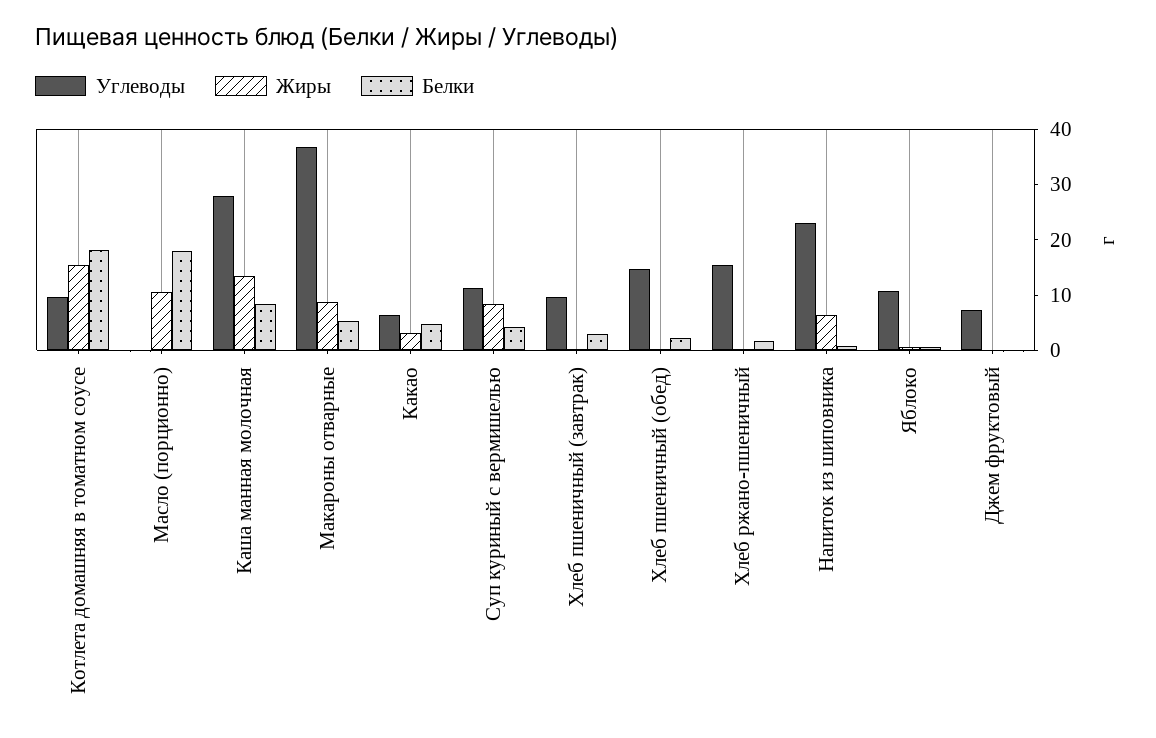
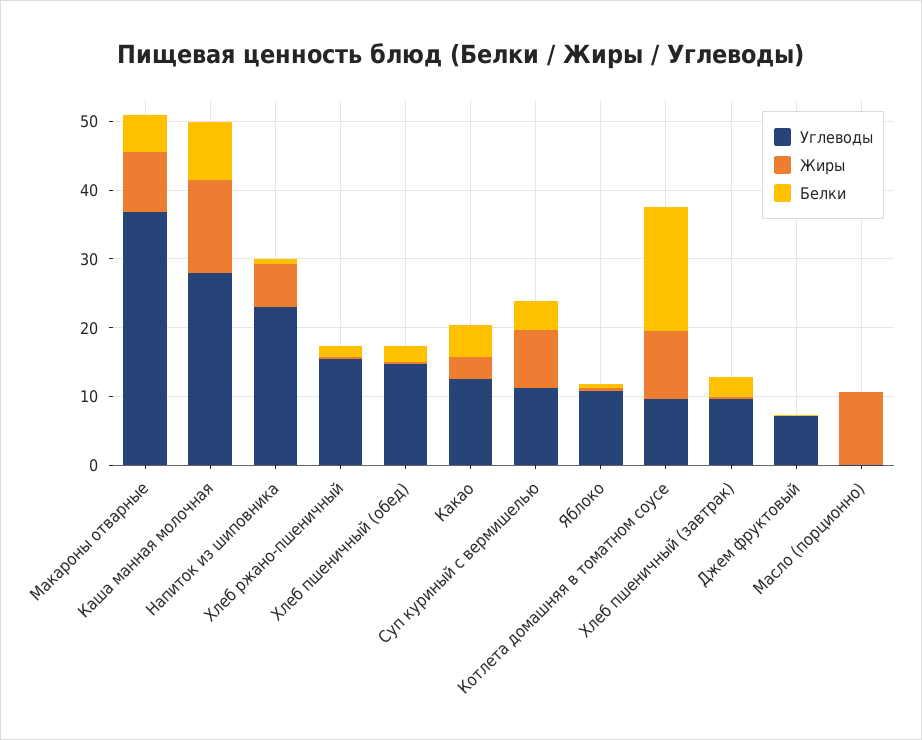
  {
    "Углеводы": {
      "Котлета домашняя в томатном соусе": 10,
      "Масло (порционно)": 0,
      "Каша манная молочная": 28,
      "Макароны отварные": 36,
-     "Какао": 6,
+     "Какао": 12,
      "Суп куриный с вермишелью": 12,
      "Хлеб пшеничный (завтрак)": 10,
      "Хлеб пшеничный (обед)": 14,
      "Хлеб ржано-пшеничный": 16,
      "Напиток из шиповника": 24,
      "Яблоко": 10,
      "Джем фруктовый": 8
    },
    "Жиры": {
-     "Котлета домашняя в томатном соусе": 16,
+     "Котлета домашняя в томатном соусе": 10,
      "Масло (порционно)": 10,
      "Каша манная молочная": 14,
      "Макароны отварные": 8,
      "Какао": 4,
      "Суп куриный с вермишелью": 8,
      "Хлеб пшеничный (завтрак)": 0,
      "Хлеб пшеничный (обед)": 0,
      "Хлеб ржано-пшеничный": 0,
      "Напиток из шиповника": 6,
      "Яблоко": 0,
      "Джем фруктовый": 0
    },
    "Белки": {
      "Котлета домашняя в томатном соусе": 18,
-     "Масло (порционно)": 18,
+     "Масло (порционно)": 0,
      "Каша манная молочная": 8,
      "Макароны отварные": 6,
      "Какао": 4,
      "Суп куриный с вермишелью": 4,
      "Хлеб пшеничный (завтрак)": 4,
      "Хлеб пшеничный (обед)": 2,
      "Хлеб ржано-пшеничный": 2,
      "Напиток из шиповника": 0,
      "Яблоко": 0,
      "Джем фруктовый": 0
    }
  }

